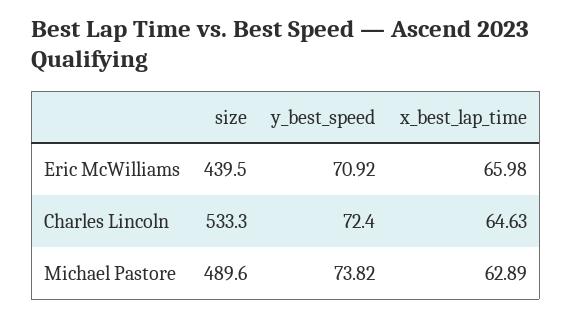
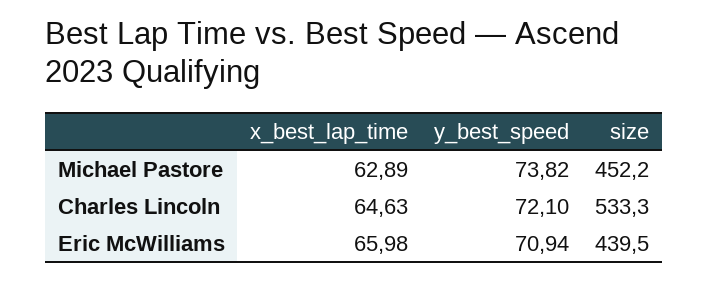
  {
    "size": {
      "Eric McWilliams": 439.5,
      "Charles Lincoln": 533.3,
-     "Michael Pastore": 489.6
+     "Michael Pastore": 452.2
    },
    "y_best_speed": {
-     "Eric McWilliams": 70.92,
+     "Eric McWilliams": 70.94,
-     "Charles Lincoln": 72.4,
+     "Charles Lincoln": 72.1,
      "Michael Pastore": 73.82
    },
    "x_best_lap_time": {
      "Eric McWilliams": 65.98,
      "Charles Lincoln": 64.63,
      "Michael Pastore": 62.89
    }
  }

